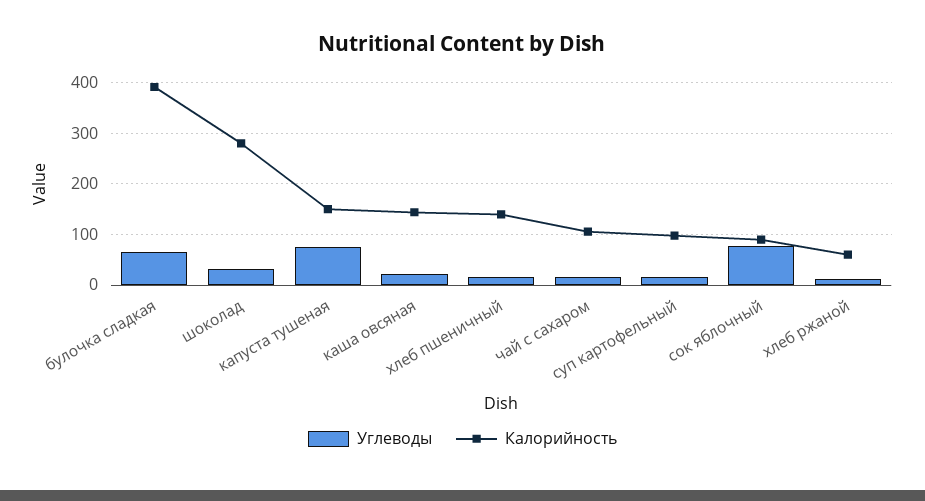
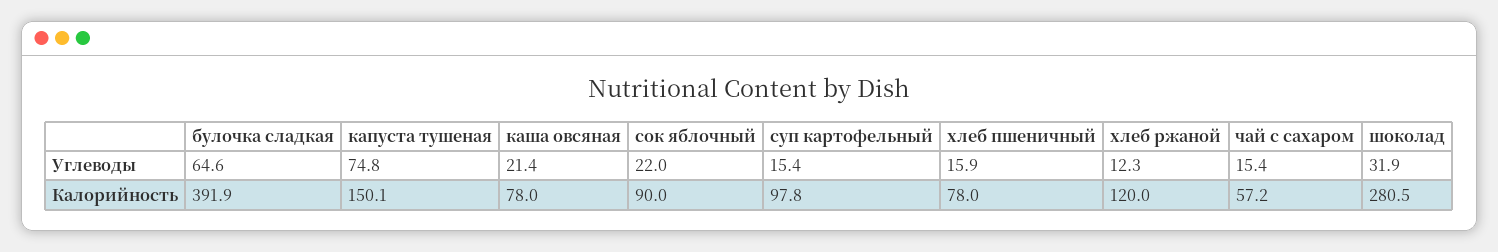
  {
    "Углеводы": {
      "булочка сладкая": 64.6,
      "шоколад": 31.9,
      "капуста тушеная": 74.8,
      "каша овсяная": 21.4,
      "хлеб пшеничный": 15.9,
      "чай с сахаром": 15.4,
      "суп картофельный": 15.4,
-     "сок яблочный": 80,
+     "сок яблочный": 22,
      "хлеб ржаной": 12.3
    },
    "Калорийность": {
      "булочка сладкая": 391.9,
      "шоколад": 280.5,
      "капуста тушеная": 150.1,
-     "каша овсяная": 140,
+     "каша овсяная": 78,
-     "хлеб пшеничный": 140,
+     "хлеб пшеничный": 78,
-     "чай с сахаром": 100,
+     "чай с сахаром": 57.2,
      "суп картофельный": 97.8,
      "сок яблочный": 90,
-     "хлеб ржаной": 60
+     "хлеб ржаной": 120
    }
  }

